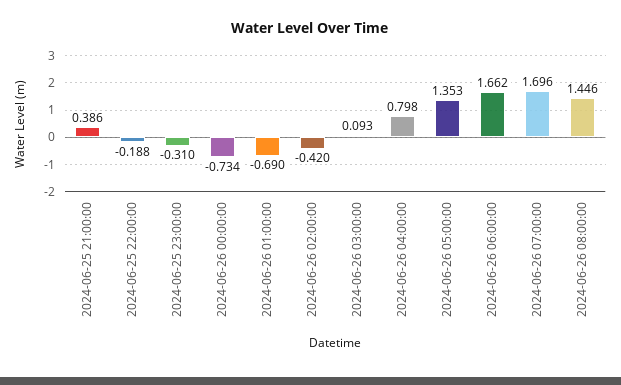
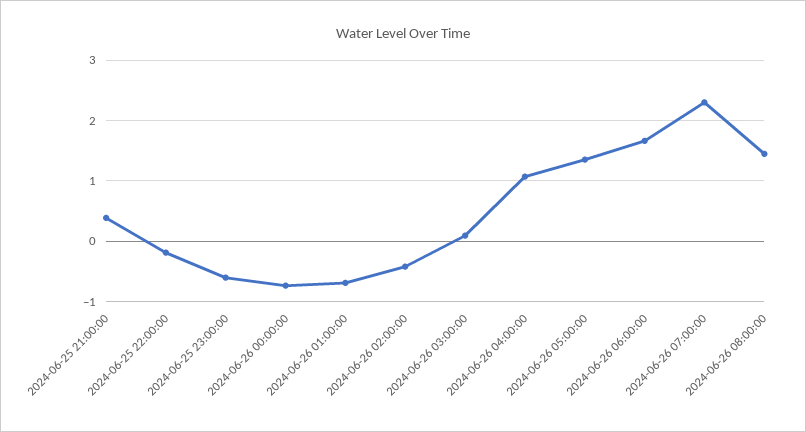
  {
    "2024-06-25 21:00:00": 0.386,
    "2024-06-25 22:00:00": -0.188,
-   "2024-06-25 23:00:00": -0.31,
+   "2024-06-25 23:00:00": -0.6,
    "2024-06-26 00:00:00": -0.734,
    "2024-06-26 01:00:00": -0.69,
    "2024-06-26 02:00:00": -0.42,
    "2024-06-26 03:00:00": 0.093,
-   "2024-06-26 04:00:00": 0.798,
+   "2024-06-26 04:00:00": 1.1,
    "2024-06-26 05:00:00": 1.353,
    "2024-06-26 06:00:00": 1.662,
-   "2024-06-26 07:00:00": 1.696,
+   "2024-06-26 07:00:00": 2.3,
    "2024-06-26 08:00:00": 1.446
  }

